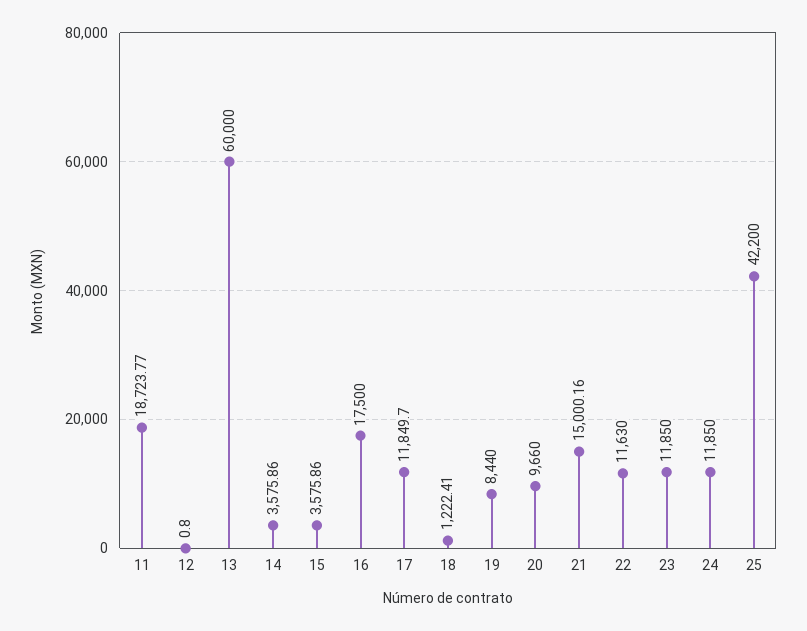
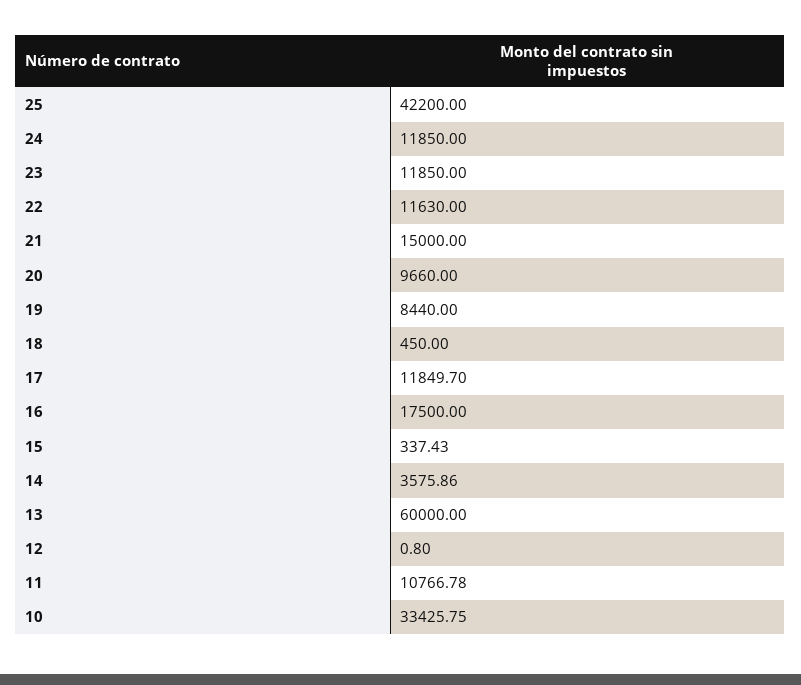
  {
-   "11": 18723.77,
+   "11": 10766.78,
    "12": 0.8,
    "13": 60000,
    "14": 3575.86,
-   "15": 3575.86,
+   "15": 337.43,
    "16": 17500,
    "17": 11849.7,
-   "18": 1222.41,
+   "18": 450,
    "19": 8440,
    "20": 9660,
-   "21": 15000.16,
+   "21": 15000,
    "22": 11630,
    "23": 11850,
    "24": 11850,
-   "25": 42200
+   "25": 42200,
+   "10": 33425.75
  }

